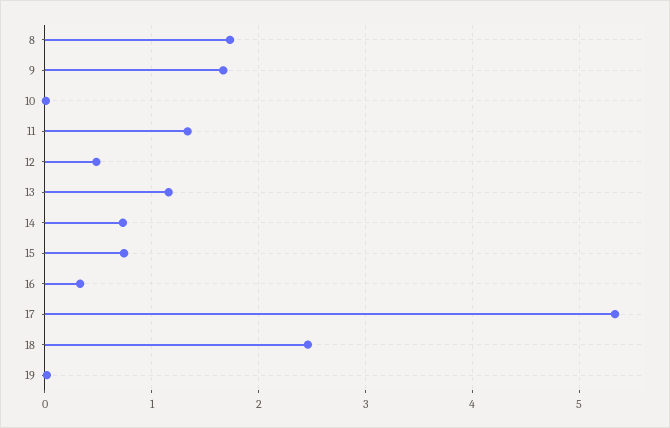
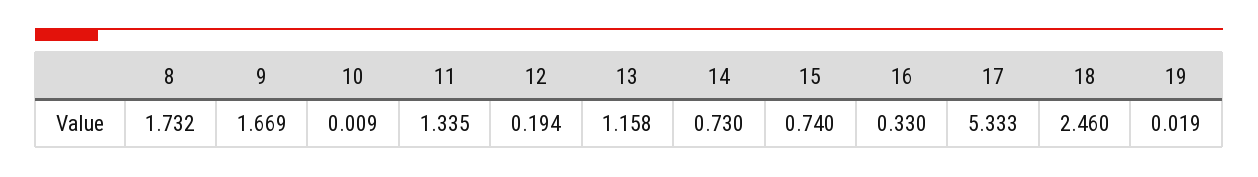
  {
    "8": 1.732,
    "9": 1.669,
    "10": 0.009,
    "11": 1.335,
-   "12": 0.5,
+   "12": 0.194,
    "13": 1.158,
    "14": 0.73,
    "15": 0.74,
    "16": 0.33,
    "17": 5.333,
    "18": 2.46,
    "19": 0.019
  }

